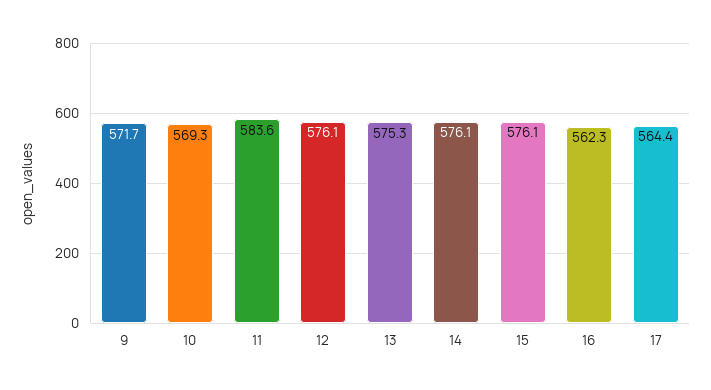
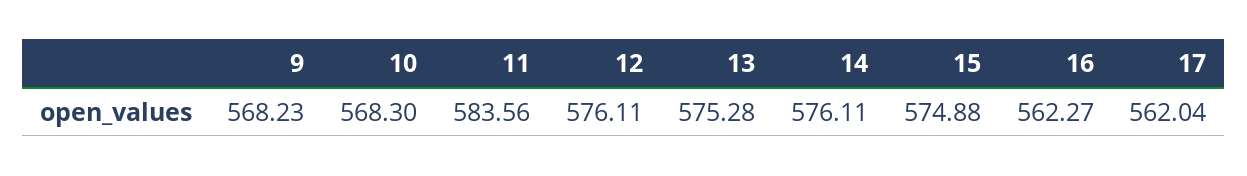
  {
-   "9": 571.7,
+   "9": 568.23,
-   "10": 569.3,
+   "10": 568.3,
    "11": 583.56,
    "12": 576.11,
    "13": 575.28,
    "14": 576.11,
-   "15": 576.1,
+   "15": 574.88,
    "16": 562.27,
-   "17": 564.4
+   "17": 562.04
  }

